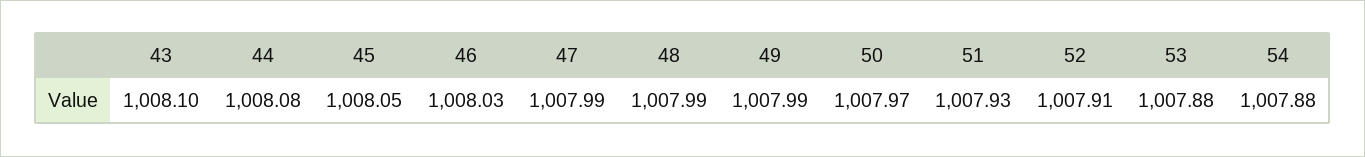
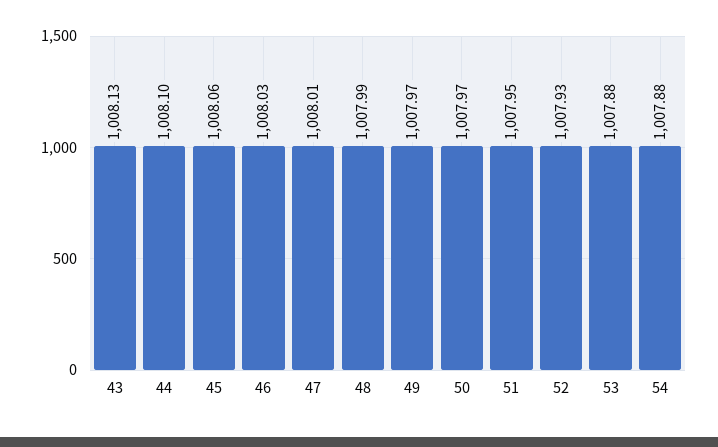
  {
-   "43": 1008.1,
+   "43": 1008.13,
-   "44": 1008.08,
+   "44": 1008.1,
-   "45": 1008.05,
+   "45": 1008.06,
    "46": 1008.03,
-   "47": 1007.99,
+   "47": 1008.01,
    "48": 1007.99,
-   "49": 1007.99,
+   "49": 1007.97,
    "50": 1007.97,
-   "51": 1007.93,
+   "51": 1007.95,
-   "52": 1007.91,
+   "52": 1007.93,
    "53": 1007.88,
    "54": 1007.88
  }

